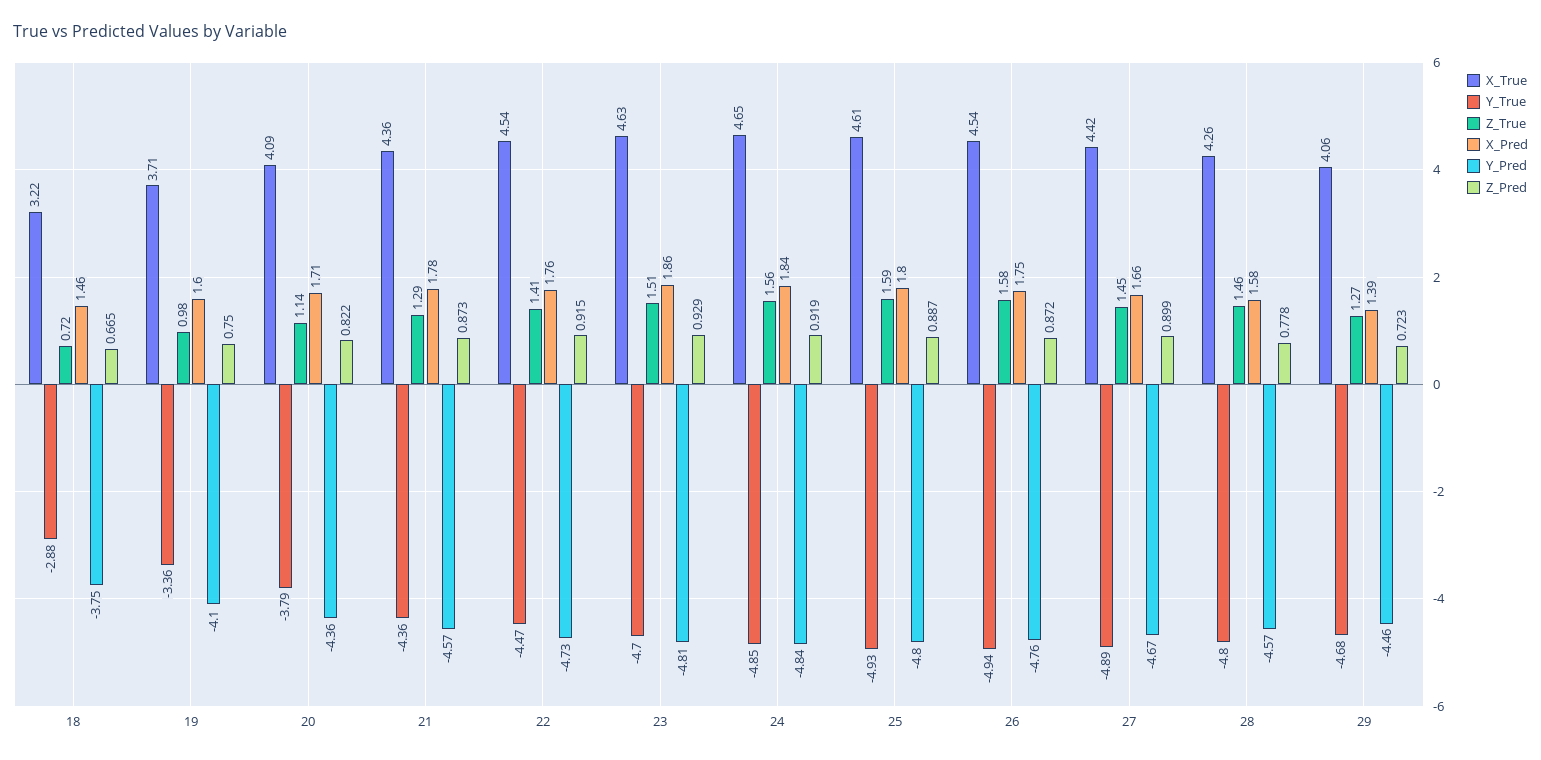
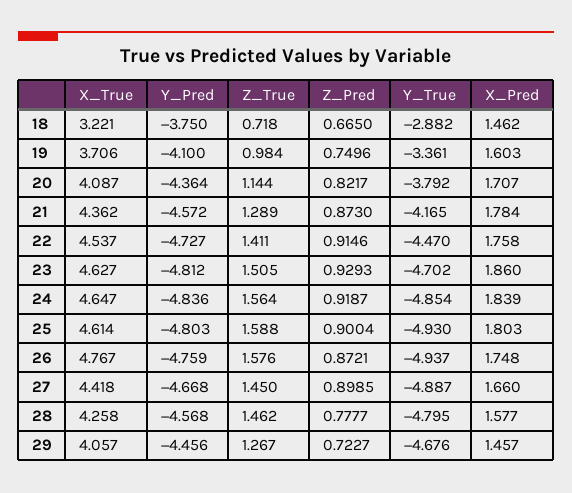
  {
    "X_True": {
      "18": 3.221,
      "19": 3.706,
      "20": 4.087,
      "21": 4.362,
      "22": 4.537,
      "23": 4.627,
      "24": 4.647,
      "25": 4.614,
-     "26": 4.54,
+     "26": 4.767,
      "27": 4.418,
      "28": 4.258,
      "29": 4.057
    },
    "Y_True": {
      "18": -2.882,
      "19": -3.361,
      "20": -3.792,
-     "21": -4.36,
+     "21": -4.165,
      "22": -4.47,
      "23": -4.702,
      "24": -4.854,
      "25": -4.93,
      "26": -4.937,
      "27": -4.887,
      "28": -4.795,
      "29": -4.676
    },
    "Z_True": {
      "18": 0.718,
      "19": 0.984,
      "20": 1.144,
      "21": 1.289,
      "22": 1.411,
      "23": 1.505,
      "24": 1.564,
      "25": 1.588,
      "26": 1.576,
      "27": 1.45,
      "28": 1.462,
      "29": 1.267
    },
    "X_Pred": {
      "18": 1.462,
      "19": 1.603,
      "20": 1.707,
      "21": 1.784,
      "22": 1.758,
      "23": 1.86,
      "24": 1.839,
      "25": 1.803,
      "26": 1.748,
      "27": 1.66,
      "28": 1.577,
-     "29": 1.39
+     "29": 1.457
    },
    "Y_Pred": {
      "18": -3.75,
      "19": -4.1,
      "20": -4.364,
      "21": -4.572,
      "22": -4.727,
      "23": -4.812,
      "24": -4.836,
      "25": -4.803,
      "26": -4.759,
      "27": -4.668,
      "28": -4.568,
      "29": -4.456
    },
    "Z_Pred": {
      "18": 0.665,
      "19": 0.7496,
      "20": 0.8217,
      "21": 0.873,
      "22": 0.9146,
      "23": 0.9293,
      "24": 0.9187,
-     "25": 0.887,
+     "25": 0.9004,
      "26": 0.8721,
      "27": 0.8985,
      "28": 0.7777,
      "29": 0.7227
    }
  }

